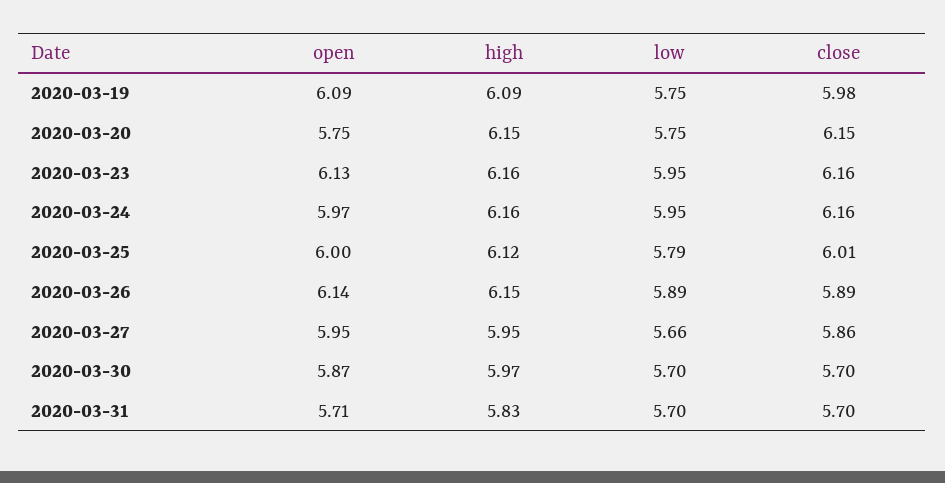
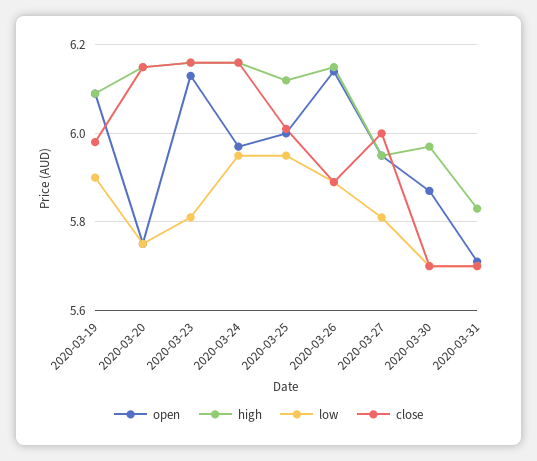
  {
    "open": {
      "2020-03-19": 6.09,
      "2020-03-20": 5.75,
      "2020-03-23": 6.13,
      "2020-03-24": 5.97,
      "2020-03-25": 6,
      "2020-03-26": 6.14,
      "2020-03-27": 5.95,
      "2020-03-30": 5.87,
      "2020-03-31": 5.71
    },
    "high": {
      "2020-03-19": 6.09,
      "2020-03-20": 6.15,
      "2020-03-23": 6.16,
      "2020-03-24": 6.16,
      "2020-03-25": 6.12,
      "2020-03-26": 6.15,
      "2020-03-27": 5.95,
      "2020-03-30": 5.97,
      "2020-03-31": 5.83
    },
    "low": {
-     "2020-03-19": 5.75,
+     "2020-03-19": 5.9,
      "2020-03-20": 5.75,
-     "2020-03-23": 5.95,
+     "2020-03-23": 5.8,
      "2020-03-24": 5.95,
-     "2020-03-25": 5.79,
+     "2020-03-25": 5.95,
      "2020-03-26": 5.89,
-     "2020-03-27": 5.66,
+     "2020-03-27": 5.8,
      "2020-03-30": 5.7,
      "2020-03-31": 5.7
    },
    "close": {
      "2020-03-19": 5.98,
      "2020-03-20": 6.15,
      "2020-03-23": 6.16,
      "2020-03-24": 6.16,
      "2020-03-25": 6.01,
      "2020-03-26": 5.89,
-     "2020-03-27": 5.86,
+     "2020-03-27": 6,
      "2020-03-30": 5.7,
      "2020-03-31": 5.7
    }
  }

